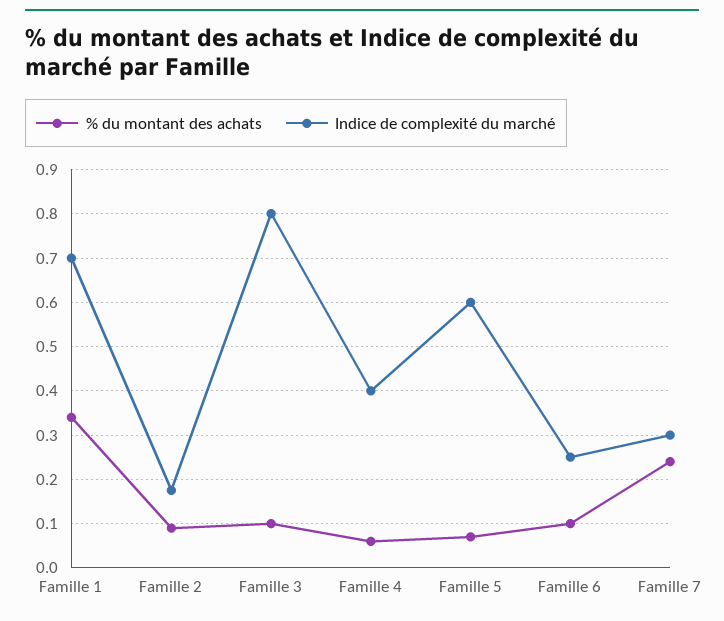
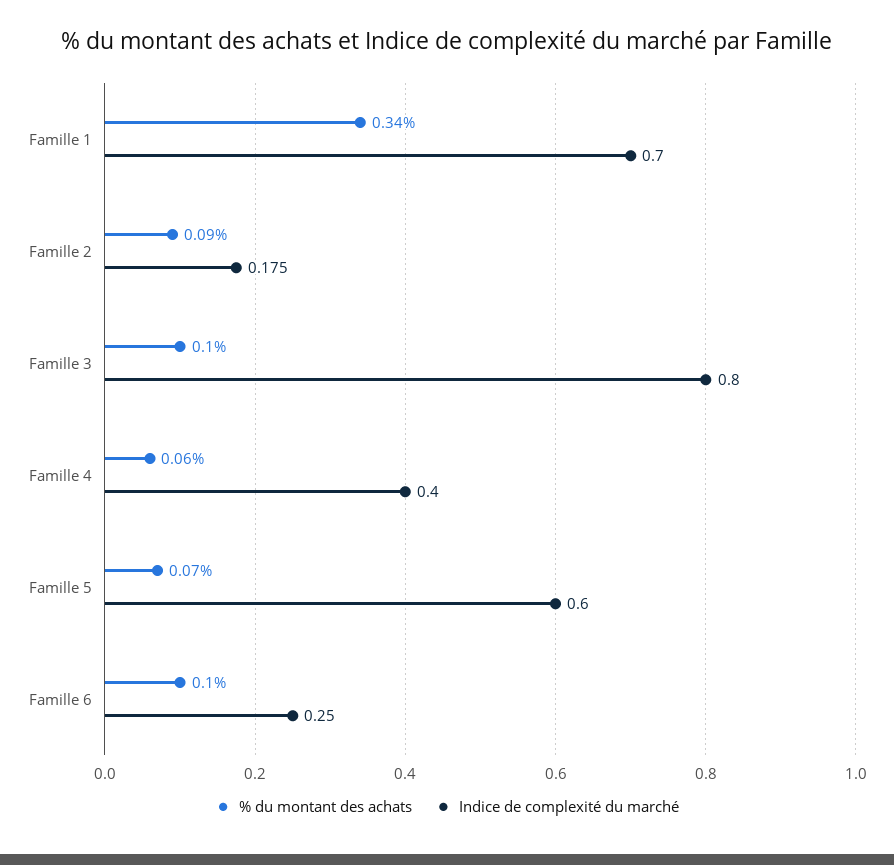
  {
    "% du montant des achats": {
      "Famille 1": 0.34,
      "Famille 2": 0.09,
      "Famille 3": 0.1,
      "Famille 4": 0.06,
      "Famille 5": 0.07,
-     "Famille 6": 0.1,
+     "Famille 6": 0.1
-     "Famille 7": 0.24
    },
    "Indice de complexité du marché": {
      "Famille 1": 0.7,
      "Famille 2": 0.175,
      "Famille 3": 0.8,
      "Famille 4": 0.4,
      "Famille 5": 0.6,
-     "Famille 6": 0.25,
+     "Famille 6": 0.25
-     "Famille 7": 0.3
    }
  }

